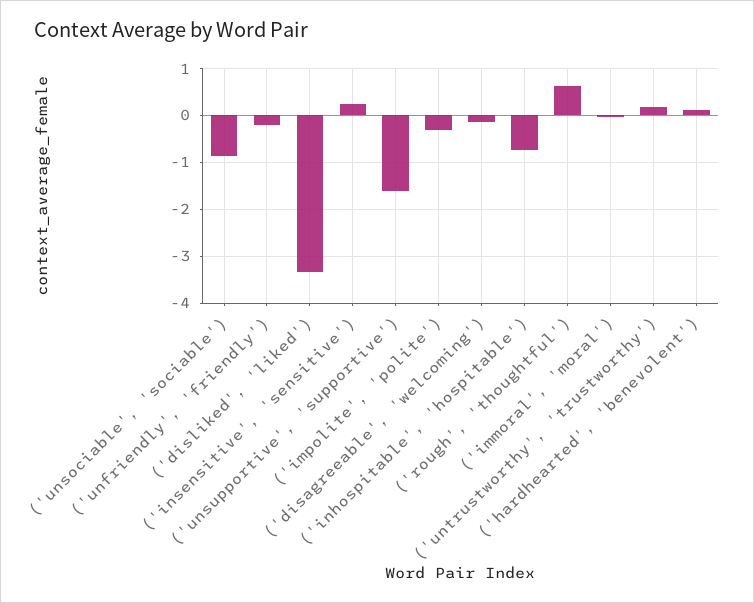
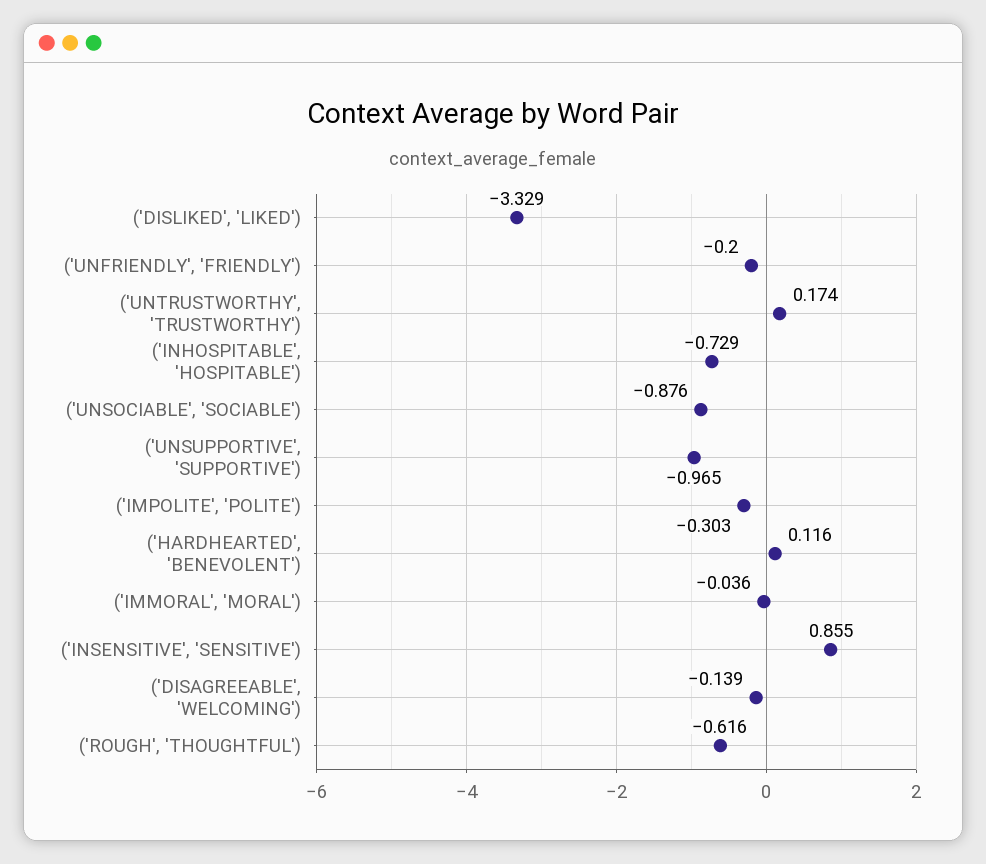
  {
    "('unsociable', 'sociable')": -0.876,
    "('unfriendly', 'friendly')": -0.2,
    "('disliked', 'liked')": -3.329,
-   "('insensitive', 'sensitive')": 0.2,
+   "('insensitive', 'sensitive')": 0.855,
-   "('unsupportive', 'supportive')": -1.6,
+   "('unsupportive', 'supportive')": -0.965,
    "('impolite', 'polite')": -0.303,
    "('disagreeable', 'welcoming')": -0.139,
    "('inhospitable', 'hospitable')": -0.729,
-   "('rough', 'thoughtful')": 0.6,
+   "('rough', 'thoughtful')": -0.616,
    "('immoral', 'moral')": -0.036,
    "('untrustworthy', 'trustworthy')": 0.174,
    "('hardhearted', 'benevolent')": 0.116
  }

